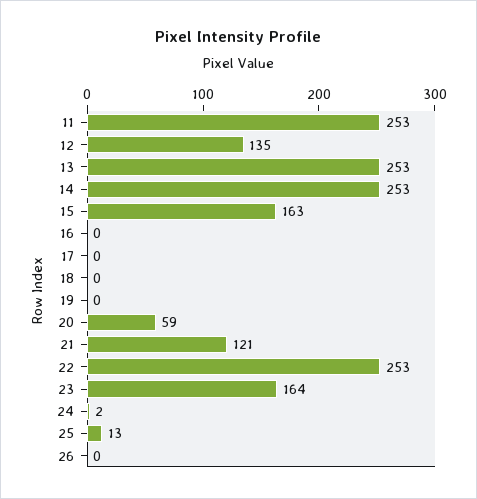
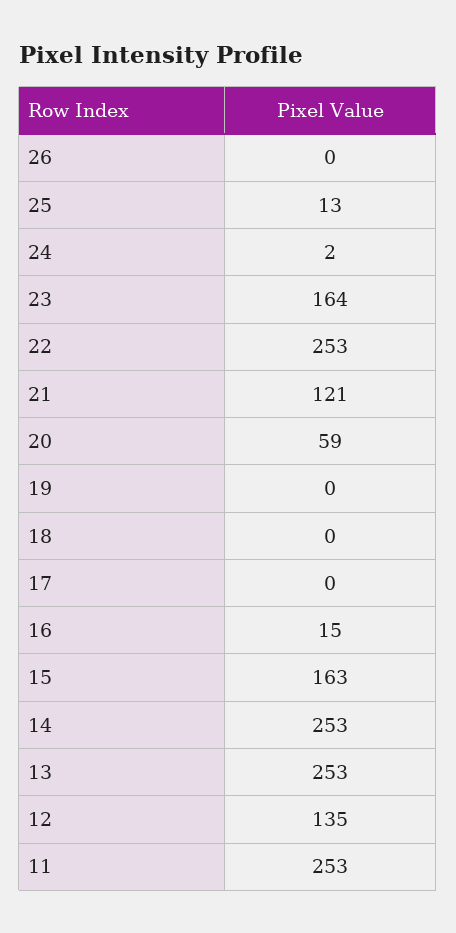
  {
    "11": 253,
    "12": 135,
    "13": 253,
    "14": 253,
    "15": 163,
-   "16": 0,
+   "16": 15,
    "17": 0,
    "18": 0,
    "19": 0,
    "20": 59,
    "21": 121,
    "22": 253,
    "23": 164,
    "24": 2,
    "25": 13,
    "26": 0
  }

